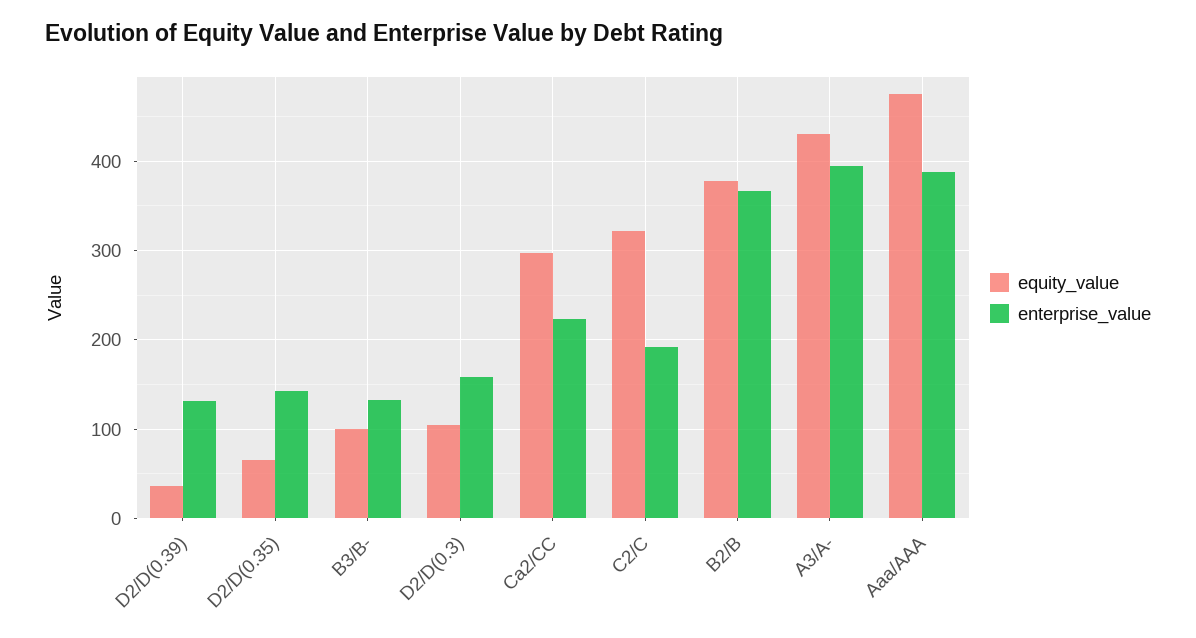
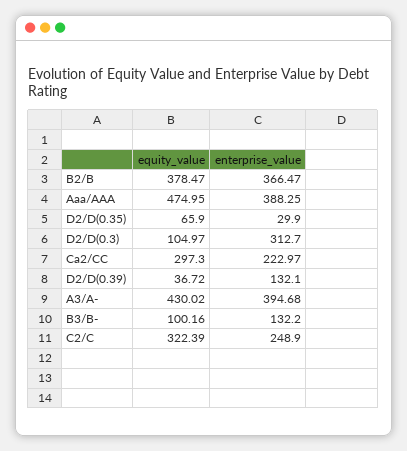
  {
    "equity_value": {
      "D2/D(0.39)": 36.72,
      "D2/D(0.35)": 65.9,
      "B3/B-": 100.16,
      "D2/D(0.3)": 104.97,
      "Ca2/CC": 297.3,
      "C2/C": 322.39,
      "B2/B": 378.47,
      "A3/A-": 430.02,
      "Aaa/AAA": 474.95
    },
    "enterprise_value": {
      "D2/D(0.39)": 132.1,
-     "D2/D(0.35)": 140,
+     "D2/D(0.35)": 29.9,
      "B3/B-": 132.2,
-     "D2/D(0.3)": 160,
+     "D2/D(0.3)": 312.7,
      "Ca2/CC": 222.97,
-     "C2/C": 190,
+     "C2/C": 248.9,
      "B2/B": 366.47,
      "A3/A-": 394.68,
      "Aaa/AAA": 388.25
    }
  }

